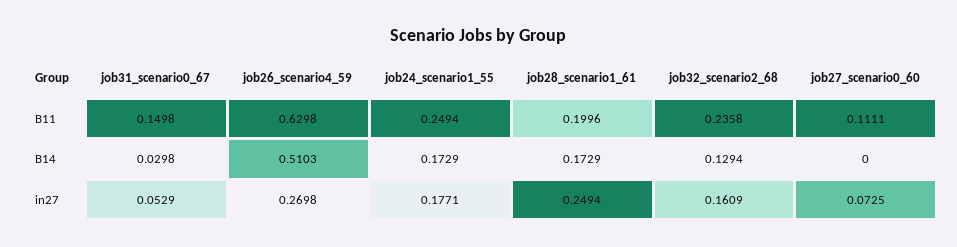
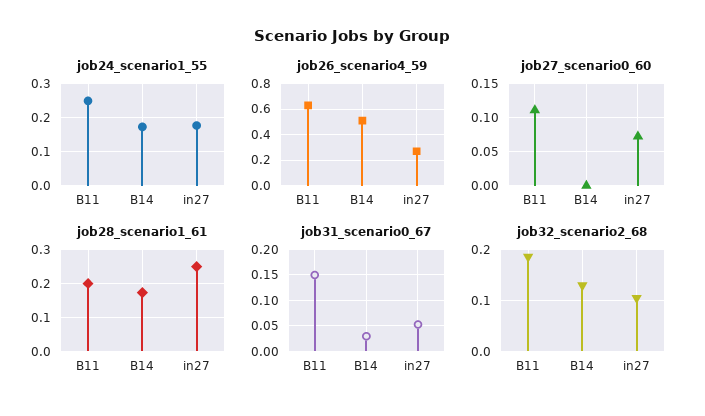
  {
    "job31_scenario0_67": {
      "B11": 0.1498,
      "B14": 0.0298,
      "in27": 0.0529
    },
    "job26_scenario4_59": {
      "B11": 0.6298,
      "B14": 0.5103,
      "in27": 0.2698
    },
    "job24_scenario1_55": {
      "B11": 0.2494,
      "B14": 0.1729,
      "in27": 0.1771
    },
    "job28_scenario1_61": {
      "B11": 0.1996,
      "B14": 0.1729,
      "in27": 0.2494
    },
    "job32_scenario2_68": {
-     "B11": 0.2358,
+     "B11": 0.18,
      "B14": 0.1294,
-     "in27": 0.1609
+     "in27": 0.1
    },
    "job27_scenario0_60": {
      "B11": 0.1111,
      "B14": 0,
      "in27": 0.0725
    }
  }

